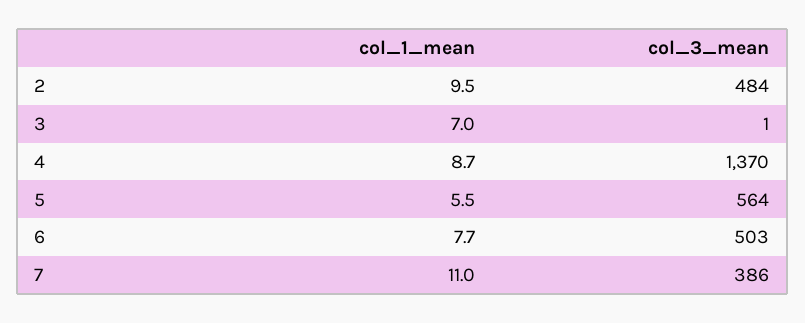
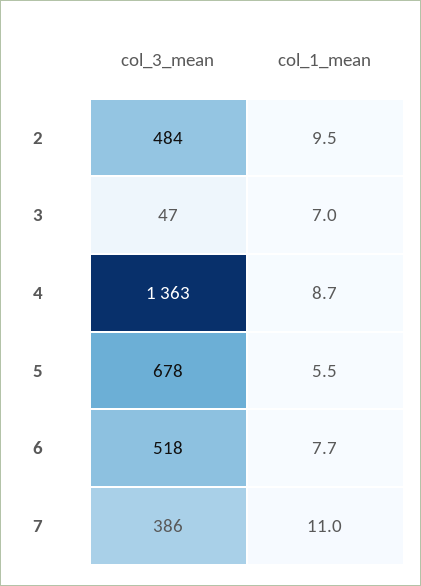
  {
    "col_1_mean": {
      "2": 9.5,
      "3": 7,
      "4": 8.7,
      "5": 5.5,
      "6": 7.7,
      "7": 11
    },
    "col_3_mean": {
      "2": 484,
-     "3": 1,
+     "3": 47,
-     "4": 1370,
+     "4": 1363,
-     "5": 564,
+     "5": 678,
-     "6": 503,
+     "6": 518,
      "7": 386
    }
  }

